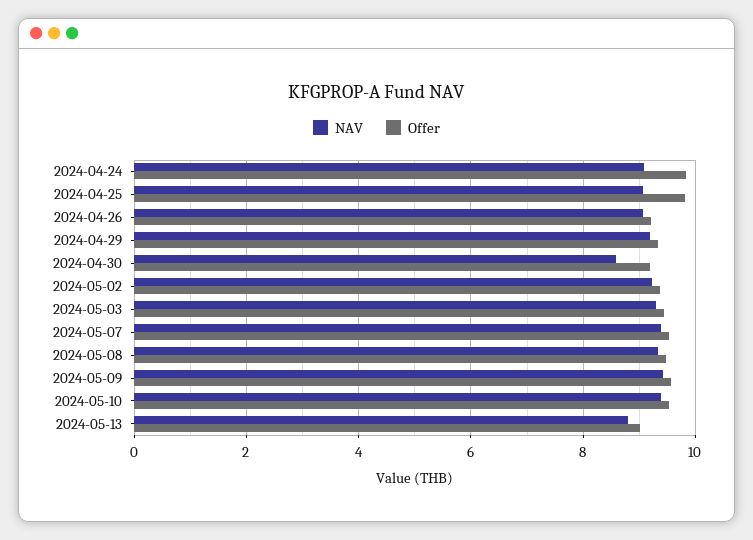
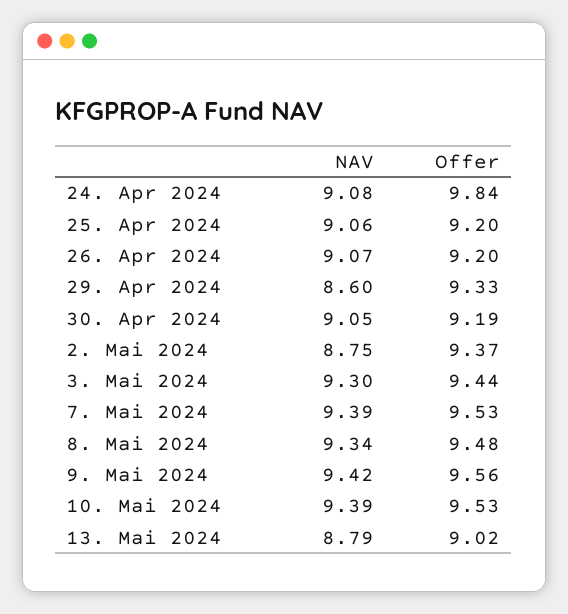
  {
    "NAV": {
      "2024-04-24": 9.08,
      "2024-04-25": 9.06,
      "2024-04-26": 9.07,
-     "2024-04-29": 9.2,
+     "2024-04-29": 8.6,
-     "2024-04-30": 8.6,
+     "2024-04-30": 9.05,
-     "2024-05-02": 9.2,
+     "2024-05-02": 8.75,
      "2024-05-03": 9.3,
      "2024-05-07": 9.39,
      "2024-05-08": 9.34,
      "2024-05-09": 9.42,
      "2024-05-10": 9.39,
      "2024-05-13": 8.79
    },
    "Offer": {
      "2024-04-24": 9.84,
-     "2024-04-25": 9.8,
+     "2024-04-25": 9.2,
      "2024-04-26": 9.2,
      "2024-04-29": 9.33,
      "2024-04-30": 9.19,
      "2024-05-02": 9.37,
      "2024-05-03": 9.44,
      "2024-05-07": 9.53,
      "2024-05-08": 9.48,
      "2024-05-09": 9.56,
      "2024-05-10": 9.53,
      "2024-05-13": 9.02
    }
  }

